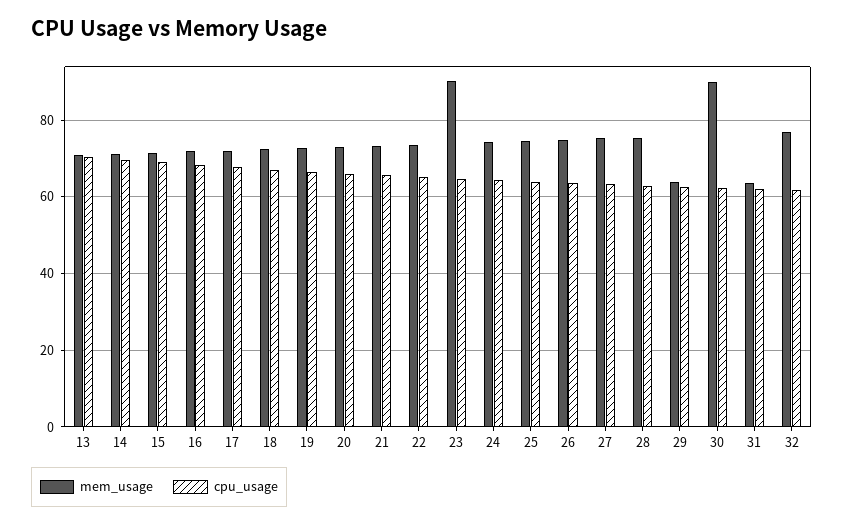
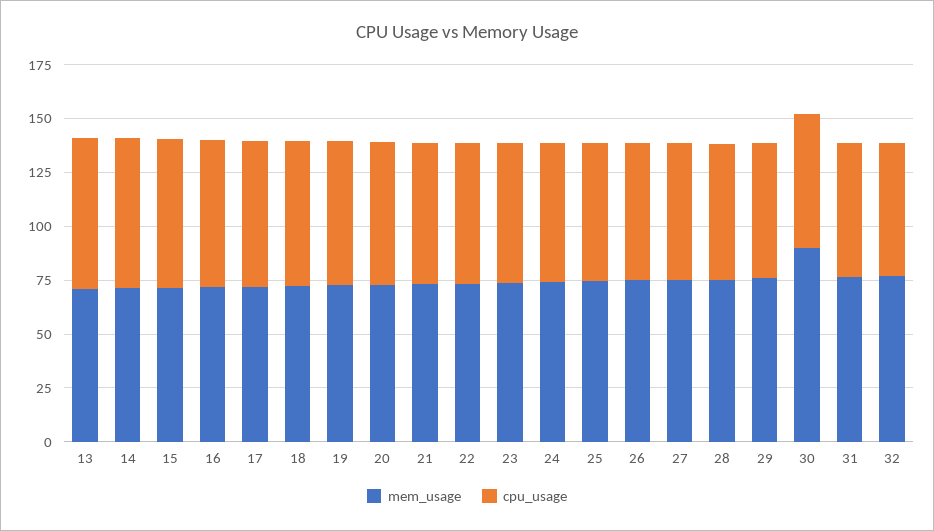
  {
    "mem_usage": {
      "13": 70,
      "14": 72,
      "15": 72,
      "16": 72,
      "17": 72,
      "18": 72,
      "19": 72,
      "20": 72,
      "21": 74,
      "22": 74,
-     "23": 90,
+     "23": 75,
      "24": 74,
      "25": 74,
      "26": 74,
      "27": 76,
      "28": 76,
-     "29": 64,
+     "29": 75,
      "30": 90,
-     "31": 64,
+     "31": 75,
      "32": 76
    },
    "cpu_usage": {
      "13": 70,
      "14": 70,
      "15": 68,
      "16": 68,
      "17": 68,
      "18": 68,
      "19": 66,
      "20": 66,
      "21": 66,
      "22": 66,
      "23": 64,
      "24": 64,
      "25": 64,
      "26": 64,
      "27": 64,
      "28": 62,
      "29": 62,
      "30": 62,
      "31": 62,
      "32": 62
    }
  }

